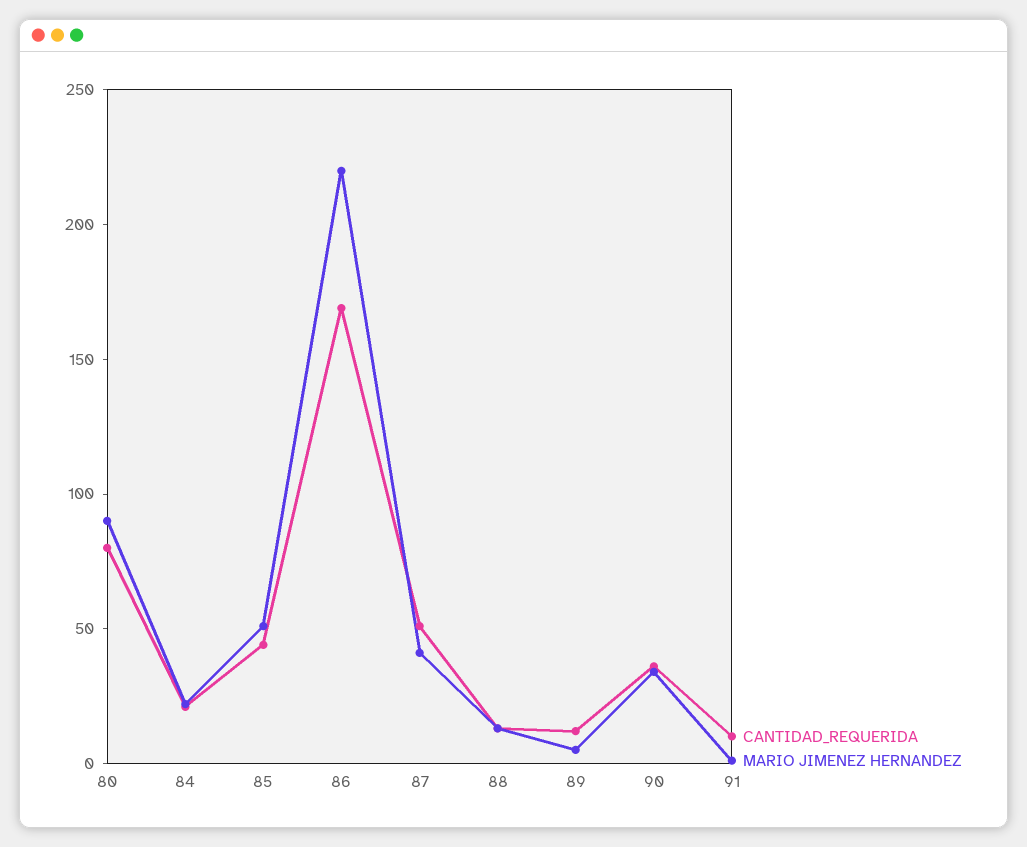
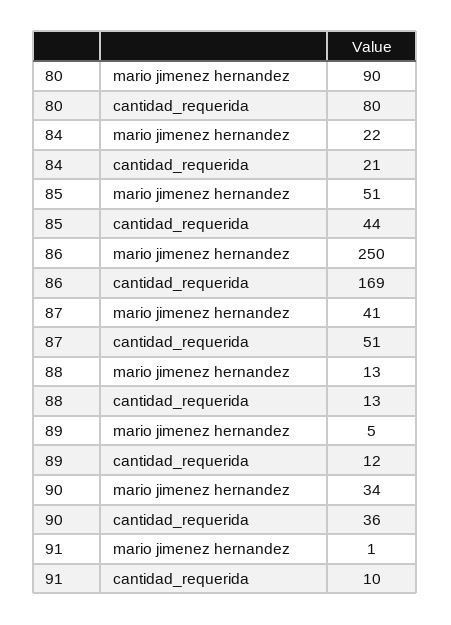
  {
    "CANTIDAD_REQUERIDA": {
      "80": 80,
      "84": 21,
      "85": 44,
      "86": 169,
      "87": 51,
      "88": 13,
      "89": 12,
      "90": 36,
      "91": 10
    },
    "MARIO JIMENEZ HERNANDEZ": {
      "80": 90,
      "84": 22,
      "85": 51,
-     "86": 220,
+     "86": 250,
      "87": 41,
      "88": 13,
      "89": 5,
      "90": 34,
      "91": 1
    }
  }

